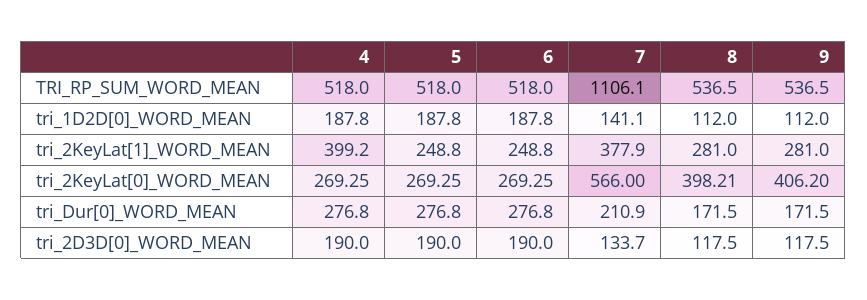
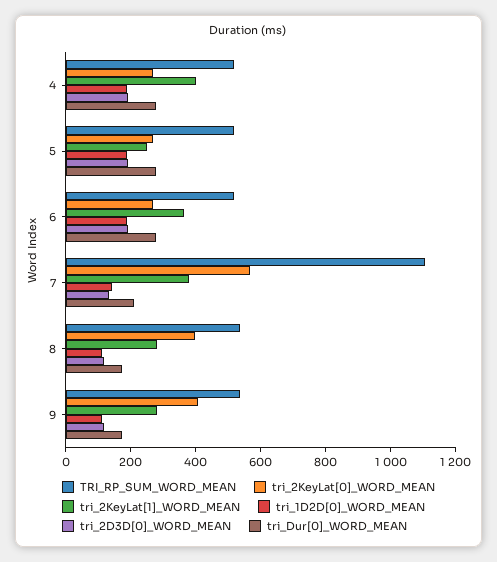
  {
    "TRI_RP_SUM_WORD_MEAN": {
      "4": 518,
      "5": 518,
      "6": 518,
      "7": 1106.1,
      "8": 536.5,
      "9": 536.5
    },
    "tri_1D2D[0]_WORD_MEAN": {
      "4": 187.8,
      "5": 187.8,
      "6": 187.8,
      "7": 141.1,
      "8": 112,
      "9": 112
    },
    "tri_2KeyLat[1]_WORD_MEAN": {
      "4": 399.2,
      "5": 248.8,
-     "6": 248.8,
+     "6": 350,
      "7": 377.9,
      "8": 281,
      "9": 281
    },
    "tri_2KeyLat[0]_WORD_MEAN": {
      "4": 269.25,
      "5": 269.25,
      "6": 269.25,
      "7": 566,
      "8": 398.21,
      "9": 406.2
    },
    "tri_Dur[0]_WORD_MEAN": {
      "4": 276.8,
      "5": 276.8,
      "6": 276.8,
      "7": 210.9,
      "8": 171.5,
      "9": 171.5
    },
    "tri_2D3D[0]_WORD_MEAN": {
      "4": 190,
      "5": 190,
      "6": 190,
      "7": 133.7,
      "8": 117.5,
      "9": 117.5
    }
  }

